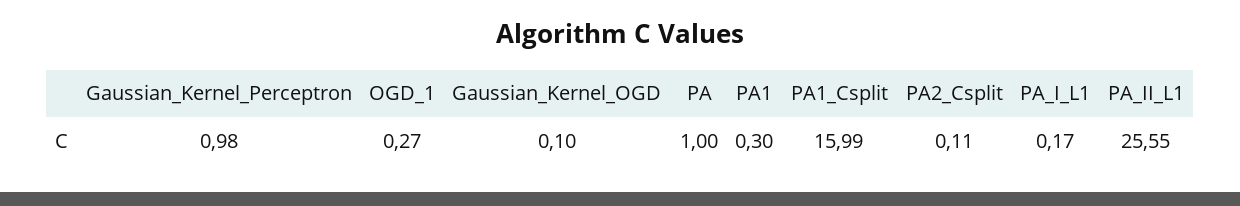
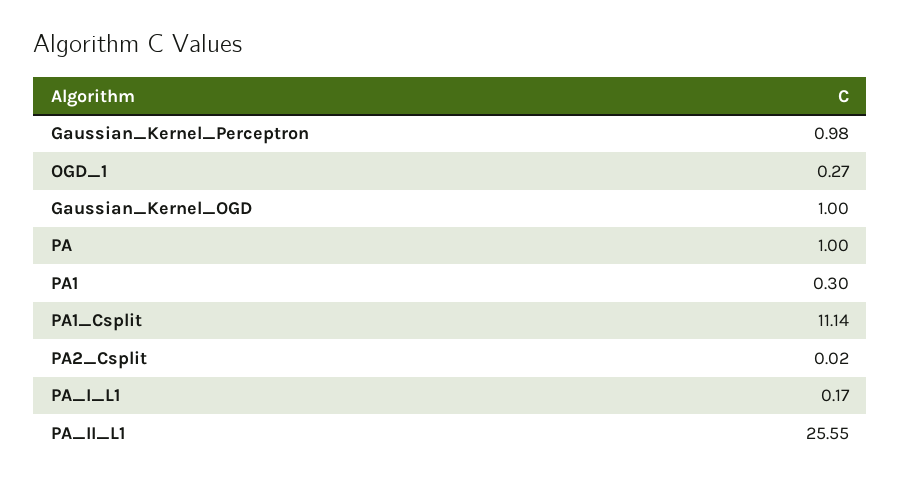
  {
    "Gaussian_Kernel_Perceptron": 0.98,
    "OGD_1": 0.27,
-   "Gaussian_Kernel_OGD": 0.1,
+   "Gaussian_Kernel_OGD": 1,
    "PA": 1,
    "PA1": 0.3,
-   "PA1_Csplit": 15.99,
+   "PA1_Csplit": 11.14,
-   "PA2_Csplit": 0.11,
+   "PA2_Csplit": 0.02,
    "PA_I_L1": 0.17,
    "PA_II_L1": 25.55
  }

